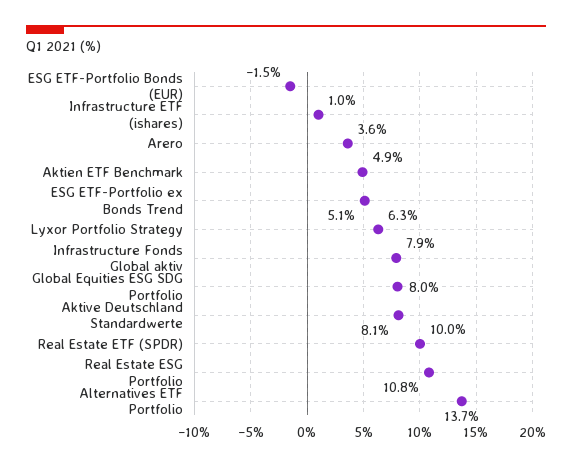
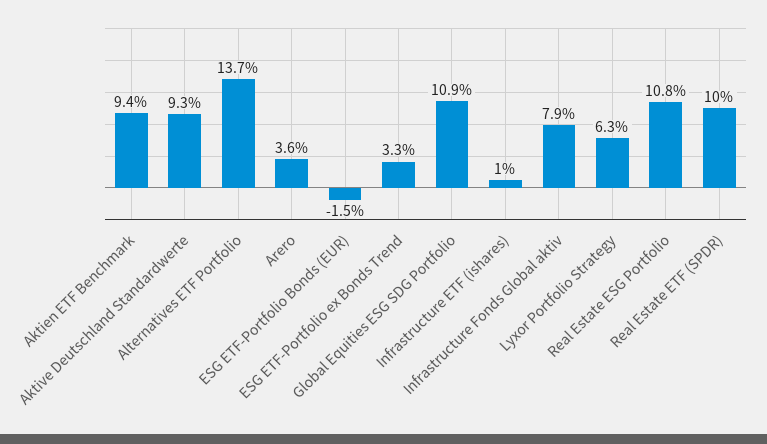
  {
    "ESG ETF-Portfolio Bonds (EUR)": -1.5,
    "Infrastructure ETF (ishares)": 1,
    "Arero": 3.6,
-   "Aktien ETF Benchmark": 4.9,
+   "Aktien ETF Benchmark": 9.4,
-   "ESG ETF-Portfolio ex Bonds Trend": 5.1,
+   "ESG ETF-Portfolio ex Bonds Trend": 3.3,
    "Lyxor Portfolio Strategy": 6.3,
    "Infrastructure Fonds Global aktiv": 7.9,
-   "Global Equities ESG SDG Portfolio": 8,
+   "Global Equities ESG SDG Portfolio": 10.9,
-   "Aktive Deutschland Standardwerte": 8.1,
+   "Aktive Deutschland Standardwerte": 9.3,
    "Real Estate ETF (SPDR)": 10,
    "Real Estate ESG Portfolio": 10.8,
    "Alternatives ETF Portfolio": 13.7
  }

